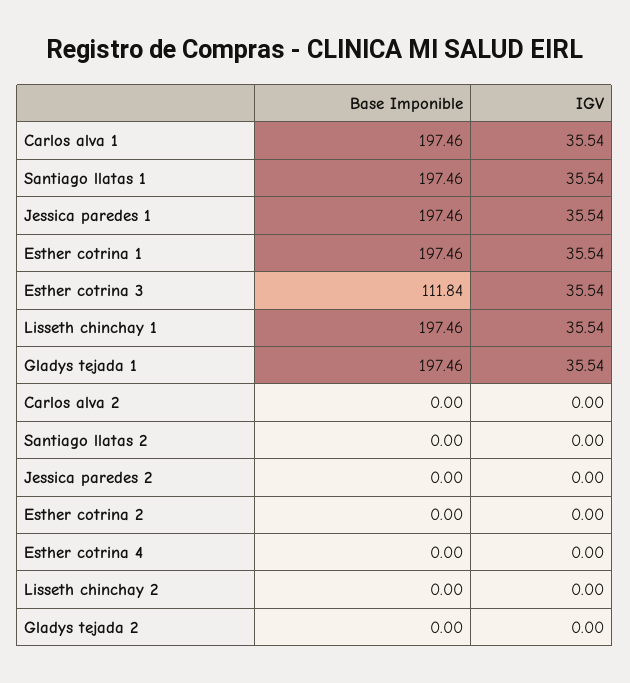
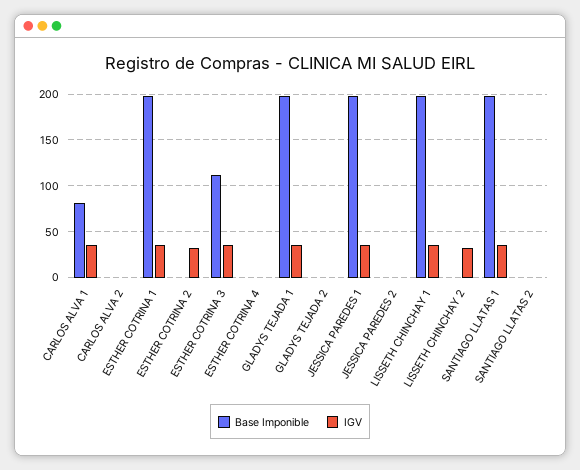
  {
    "Base Imponible": {
-     "Carlos alva 1": 197.46,
+     "Carlos alva 1": 80,
      "Santiago llatas 1": 197.46,
      "Jessica paredes 1": 197.46,
      "Esther cotrina 1": 197.46,
      "Esther cotrina 3": 111.84,
      "Lisseth chinchay 1": 197.46,
      "Gladys tejada 1": 197.46,
      "Carlos alva 2": 0,
      "Santiago llatas 2": 0,
      "Jessica paredes 2": 0,
      "Esther cotrina 2": 0,
      "Esther cotrina 4": 0,
      "Lisseth chinchay 2": 0,
      "Gladys tejada 2": 0
    },
    "IGV": {
      "Carlos alva 1": 35.54,
      "Santiago llatas 1": 35.54,
      "Jessica paredes 1": 35.54,
      "Esther cotrina 1": 35.54,
      "Esther cotrina 3": 35.54,
      "Lisseth chinchay 1": 35.54,
      "Gladys tejada 1": 35.54,
      "Carlos alva 2": 0,
      "Santiago llatas 2": 0,
      "Jessica paredes 2": 0,
-     "Esther cotrina 2": 0,
+     "Esther cotrina 2": 30,
      "Esther cotrina 4": 0,
-     "Lisseth chinchay 2": 0,
+     "Lisseth chinchay 2": 30,
      "Gladys tejada 2": 0
    }
  }

